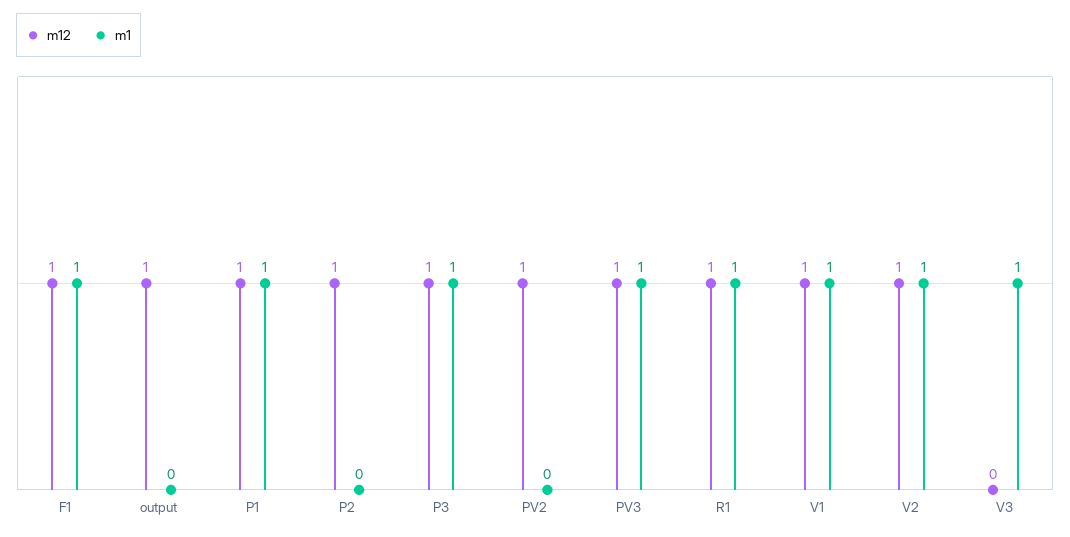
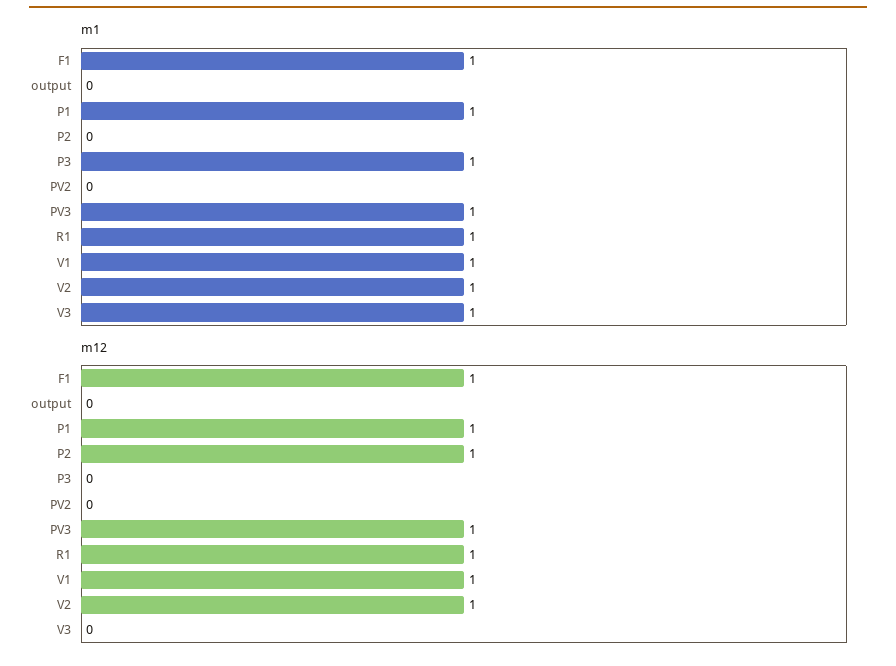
  {
    "m12": {
      "F1": 1,
-     "output": 1,
+     "output": 0,
      "P1": 1,
      "P2": 1,
-     "P3": 1,
+     "P3": 0,
-     "PV2": 1,
+     "PV2": 0,
      "PV3": 1,
      "R1": 1,
      "V1": 1,
      "V2": 1,
      "V3": 0
    },
    "m1": {
      "F1": 1,
      "output": 0,
      "P1": 1,
      "P2": 0,
      "P3": 1,
      "PV2": 0,
      "PV3": 1,
      "R1": 1,
      "V1": 1,
      "V2": 1,
      "V3": 1
    }
  }

